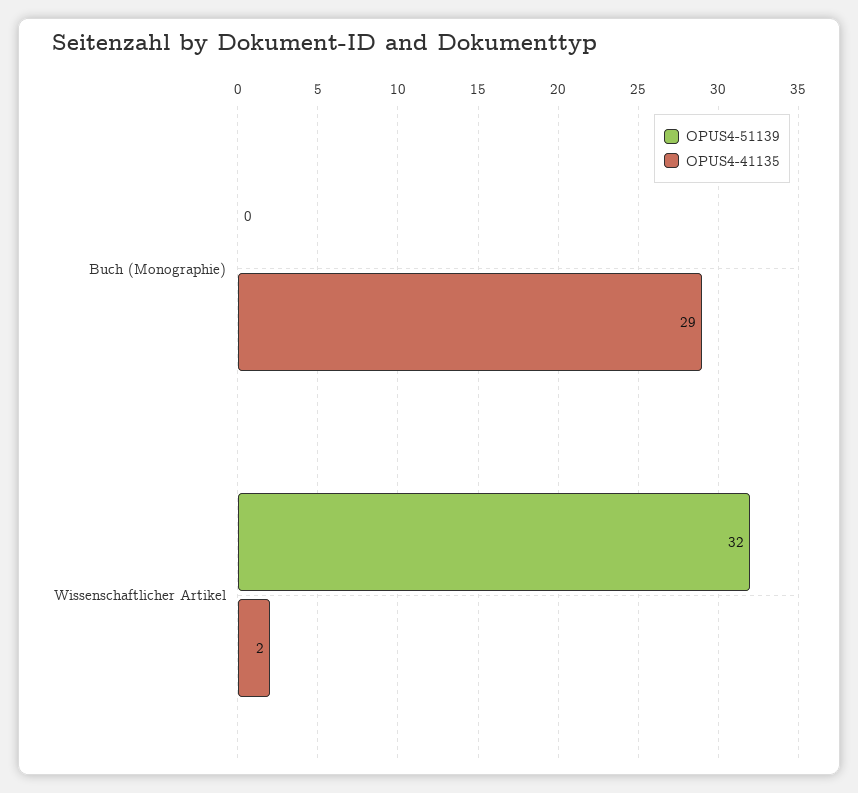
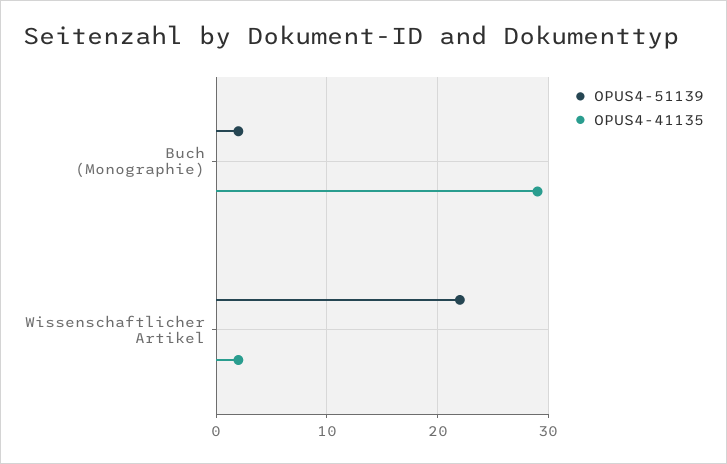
  {
    "OPUS4-51139": {
-     "Buch (Monographie)": 0,
+     "Buch (Monographie)": 2,
-     "Wissenschaftlicher Artikel": 32
+     "Wissenschaftlicher Artikel": 22
    },
    "OPUS4-41135": {
      "Buch (Monographie)": 29,
      "Wissenschaftlicher Artikel": 2
    }
  }

